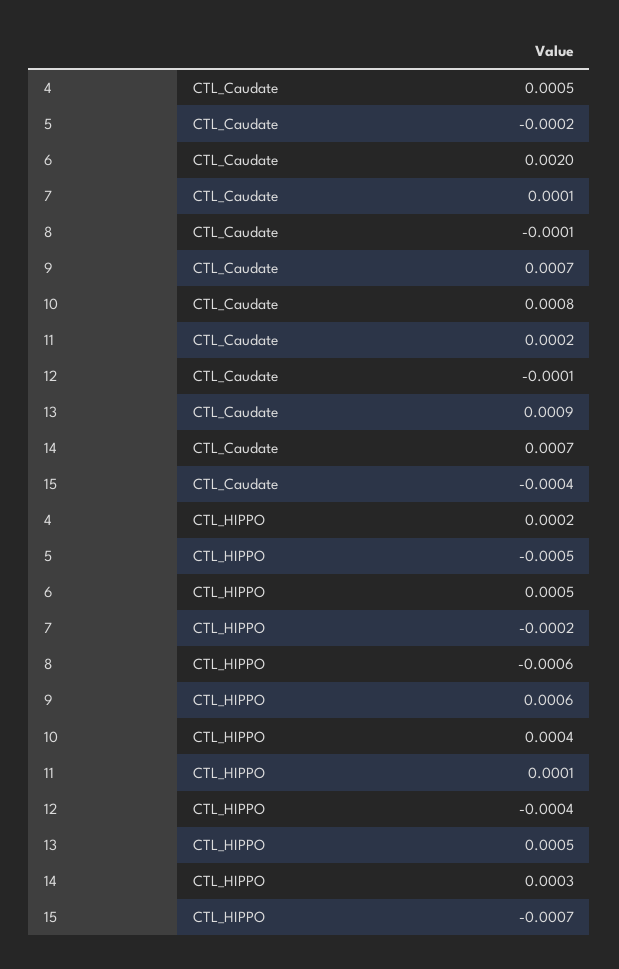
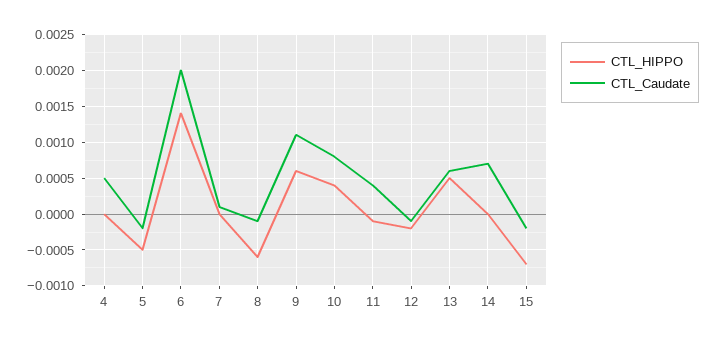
  {
    "CTL_Caudate": {
      "4": 0.0005,
      "5": -0.0002,
      "6": 0.002,
      "7": 0.0001,
      "8": -0.0001,
-     "9": 0.0007,
+     "9": 0.0011,
      "10": 0.0008,
-     "11": 0.0002,
+     "11": 0.0004,
      "12": -0.0001,
-     "13": 0.0009,
+     "13": 0.0006,
      "14": 0.0007,
-     "15": -0.0004
+     "15": -0.0002
    },
    "CTL_HIPPO": {
-     "4": 0.0002,
+     "4": 0,
      "5": -0.0005,
-     "6": 0.0005,
+     "6": 0.0014,
-     "7": -0.0002,
+     "7": 0,
      "8": -0.0006,
      "9": 0.0006,
      "10": 0.0004,
-     "11": 0.0001,
+     "11": -0.0001,
-     "12": -0.0004,
+     "12": -0.0002,
      "13": 0.0005,
-     "14": 0.0003,
+     "14": 0,
      "15": -0.0007
    }
  }

